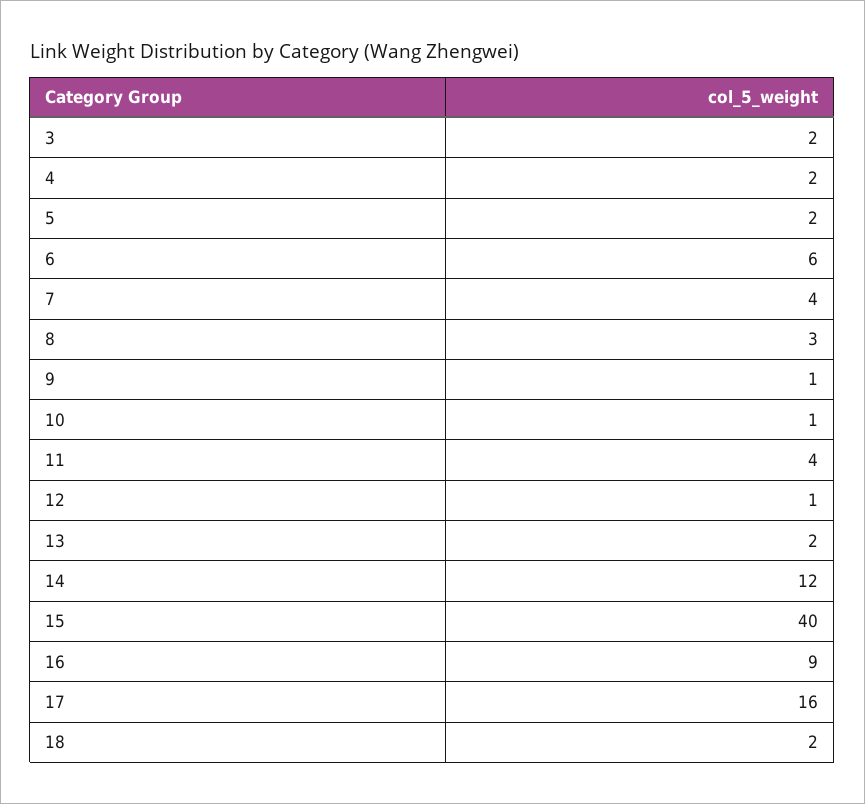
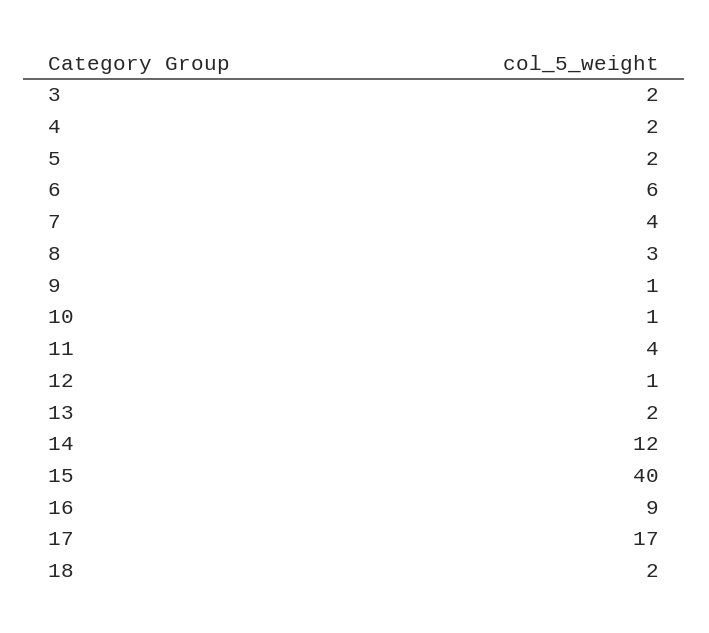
  {
    "3": 2,
    "4": 2,
    "5": 2,
    "6": 6,
    "7": 4,
    "8": 3,
    "9": 1,
    "10": 1,
    "11": 4,
    "12": 1,
    "13": 2,
    "14": 12,
    "15": 40,
    "16": 9,
-   "17": 16,
+   "17": 17,
    "18": 2
  }

